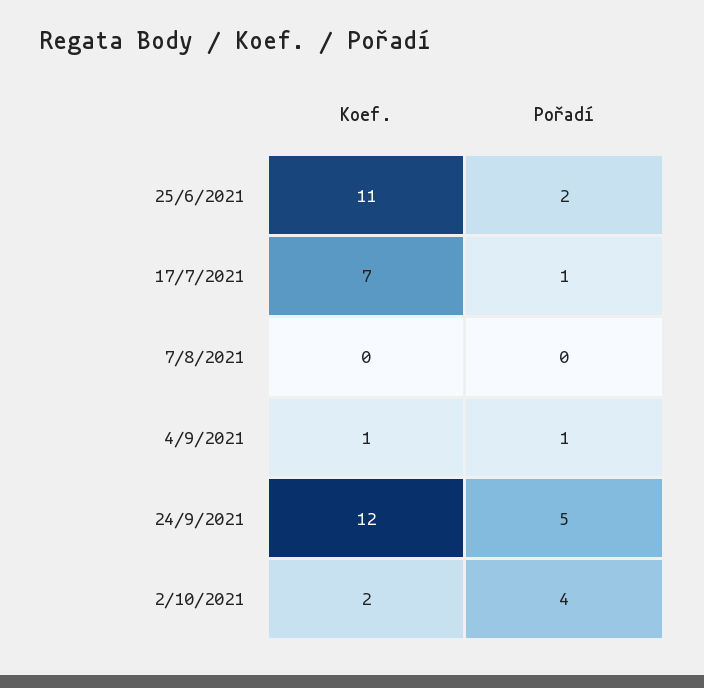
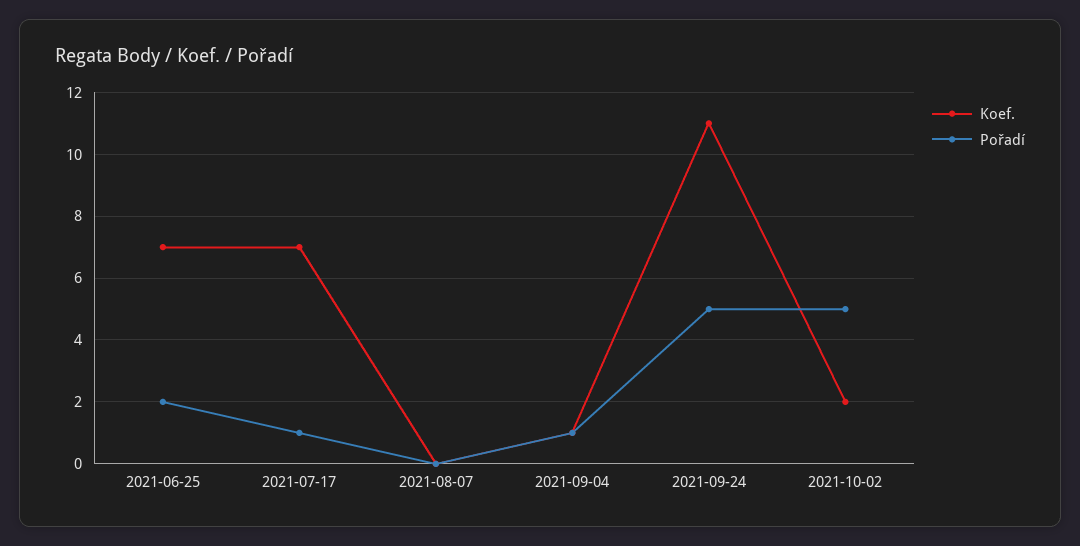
  {
    "Koef.": {
-     "25/6/2021": 11,
+     "25/6/2021": 7,
      "17/7/2021": 7,
      "7/8/2021": 0,
      "4/9/2021": 1,
-     "24/9/2021": 12,
+     "24/9/2021": 11,
      "2/10/2021": 2
    },
    "Pořadí": {
      "25/6/2021": 2,
      "17/7/2021": 1,
      "7/8/2021": 0,
      "4/9/2021": 1,
      "24/9/2021": 5,
-     "2/10/2021": 4
+     "2/10/2021": 5
    }
  }

